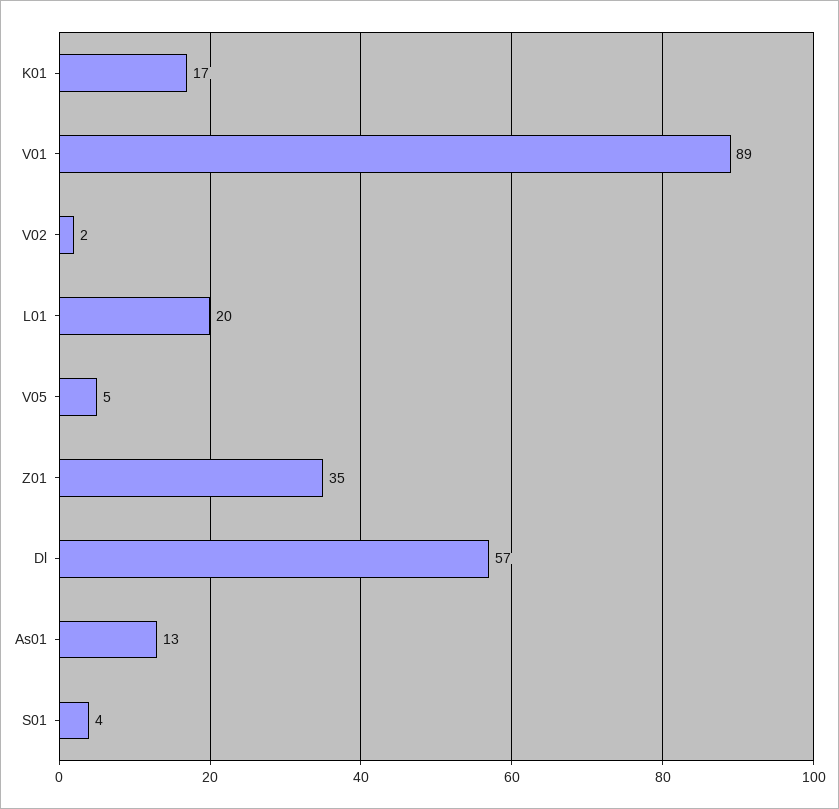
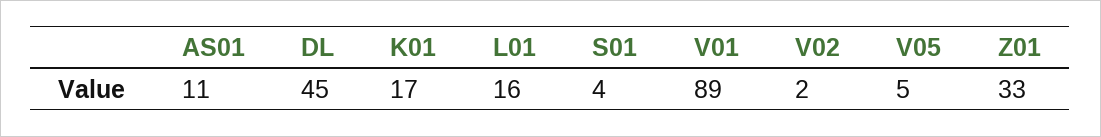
  {
    "K01": 17,
    "V01": 89,
    "V02": 2,
-   "L01": 20,
+   "L01": 16,
    "V05": 5,
-   "Z01": 35,
+   "Z01": 33,
-   "Dl": 57,
+   "Dl": 45,
-   "As01": 13,
+   "As01": 11,
    "S01": 4
  }

